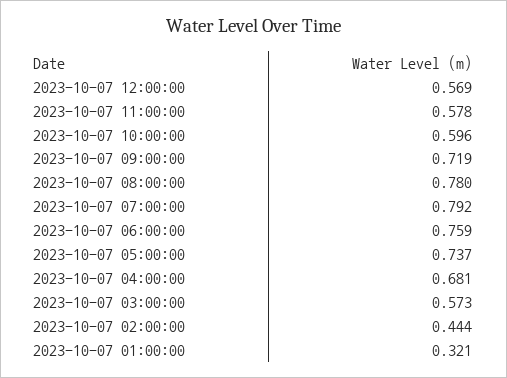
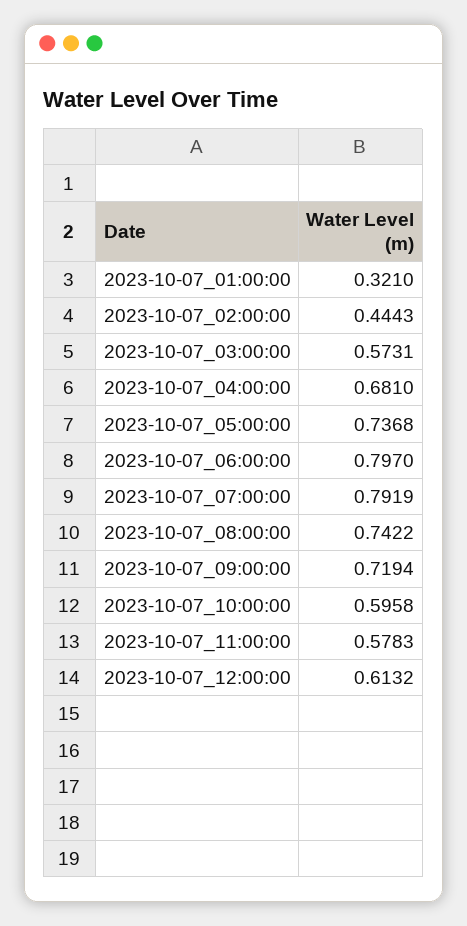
  {
-   "2023-10-07 12:00:00": 0.569,
+   "2023-10-07 12:00:00": 0.6132,
    "2023-10-07 11:00:00": 0.5783,
    "2023-10-07 10:00:00": 0.5958,
    "2023-10-07 09:00:00": 0.7194,
-   "2023-10-07 08:00:00": 0.78,
+   "2023-10-07 08:00:00": 0.7422,
    "2023-10-07 07:00:00": 0.7919,
-   "2023-10-07 06:00:00": 0.759,
+   "2023-10-07 06:00:00": 0.797,
    "2023-10-07 05:00:00": 0.7368,
    "2023-10-07 04:00:00": 0.681,
    "2023-10-07 03:00:00": 0.5731,
    "2023-10-07 02:00:00": 0.4443,
    "2023-10-07 01:00:00": 0.321
  }

